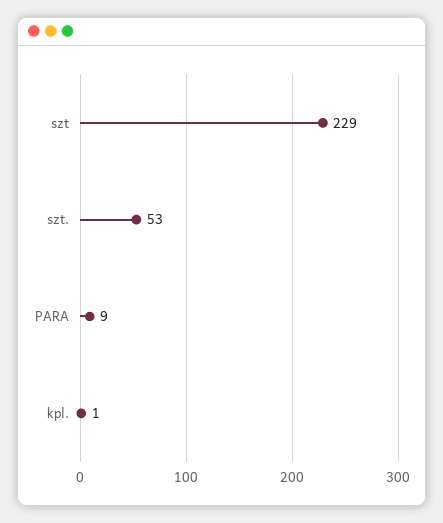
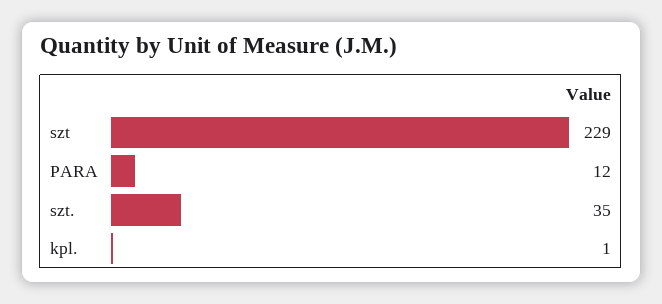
  {
    "szt": 229,
-   "szt.": 53,
+   "szt.": 35,
-   "PARA": 9,
+   "PARA": 12,
    "kpl.": 1
  }

